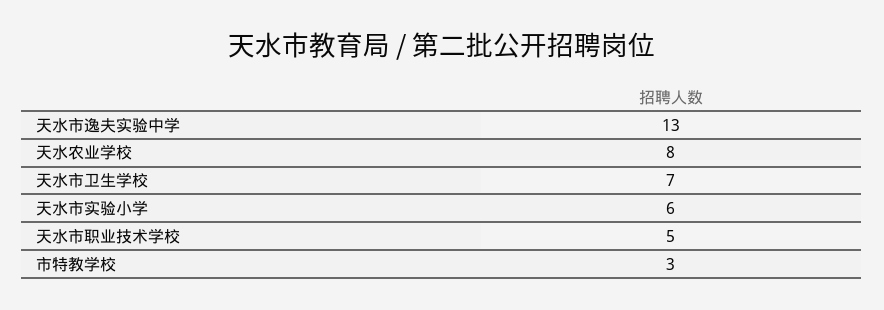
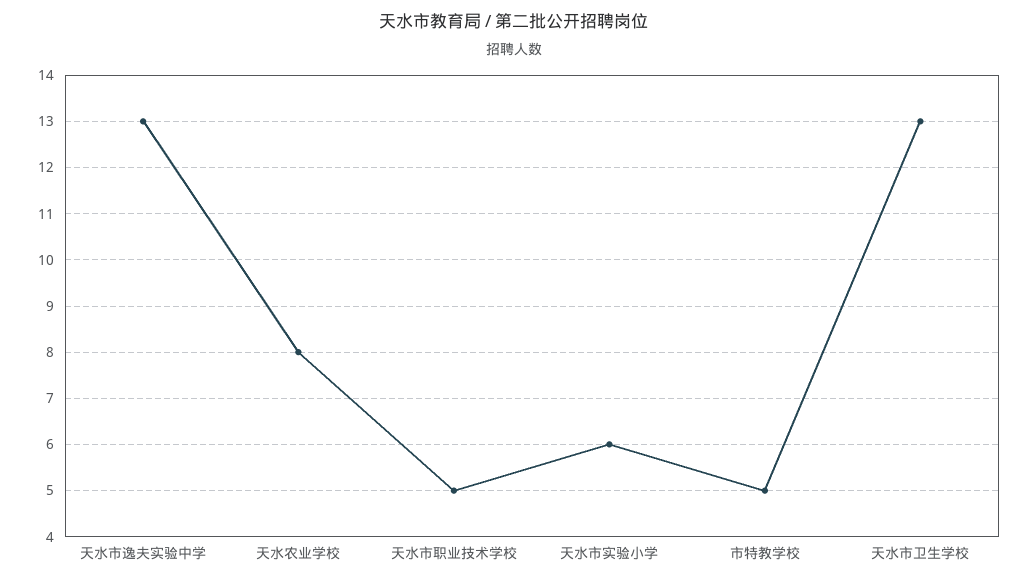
  {
    "天水市逸夫实验中学": 13,
    "天水农业学校": 8,
-   "天水市卫生学校": 7,
+   "天水市卫生学校": 13,
    "天水市实验小学": 6,
    "天水市职业技术学校": 5,
-   "市特教学校": 3
+   "市特教学校": 5
  }

